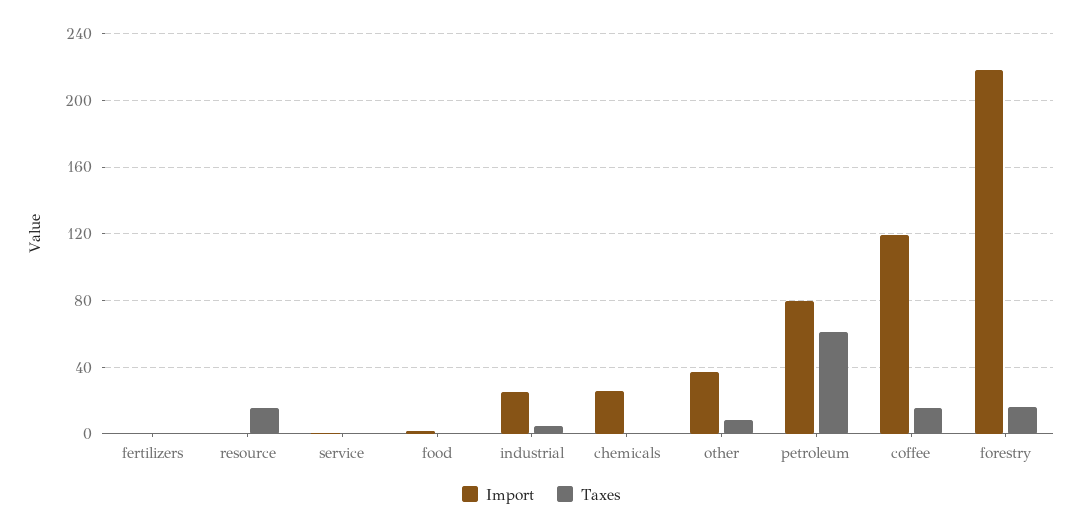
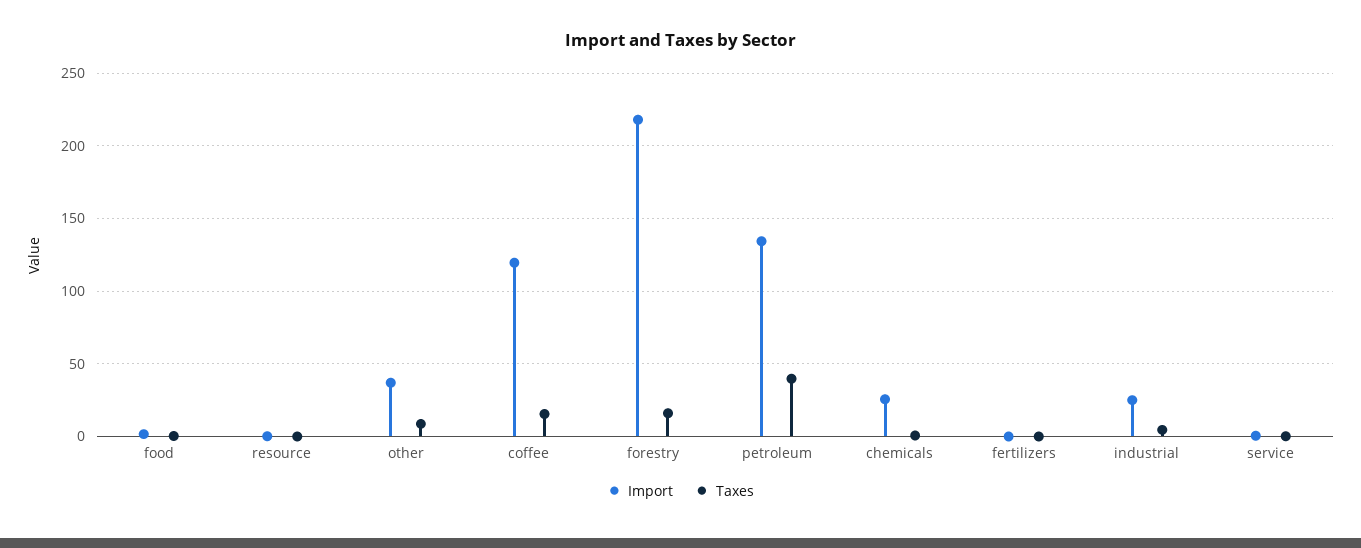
  {
    "Import": {
      "fertilizers": 0,
      "resource": 0,
      "service": 0,
      "food": 0,
      "industrial": 25,
      "chemicals": 25,
      "other": 35,
-     "petroleum": 80,
+     "petroleum": 135,
      "coffee": 120,
      "forestry": 220
    },
    "Taxes": {
      "fertilizers": 0,
-     "resource": 15,
+     "resource": 0,
      "service": 0,
      "food": 0,
      "industrial": 5,
      "chemicals": 0,
      "other": 10,
-     "petroleum": 60,
+     "petroleum": 40,
      "coffee": 15,
      "forestry": 15
    }
  }

